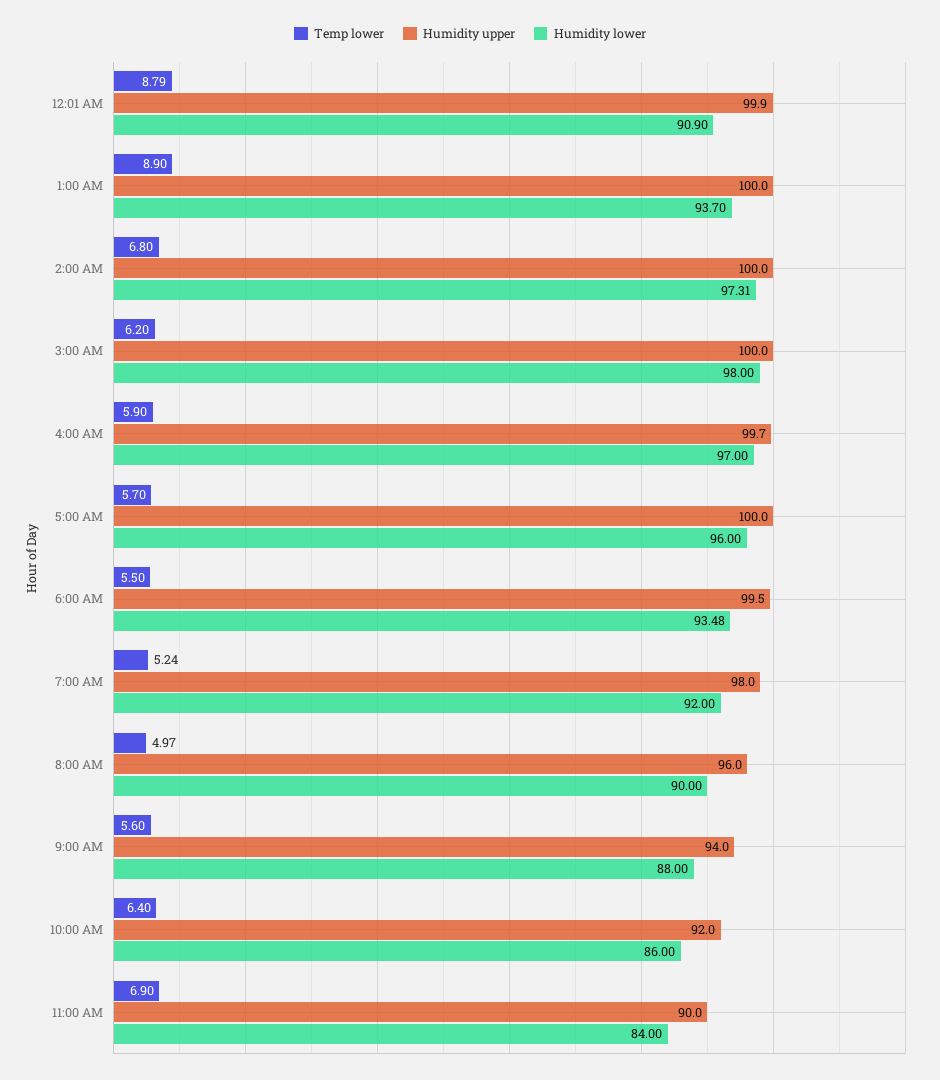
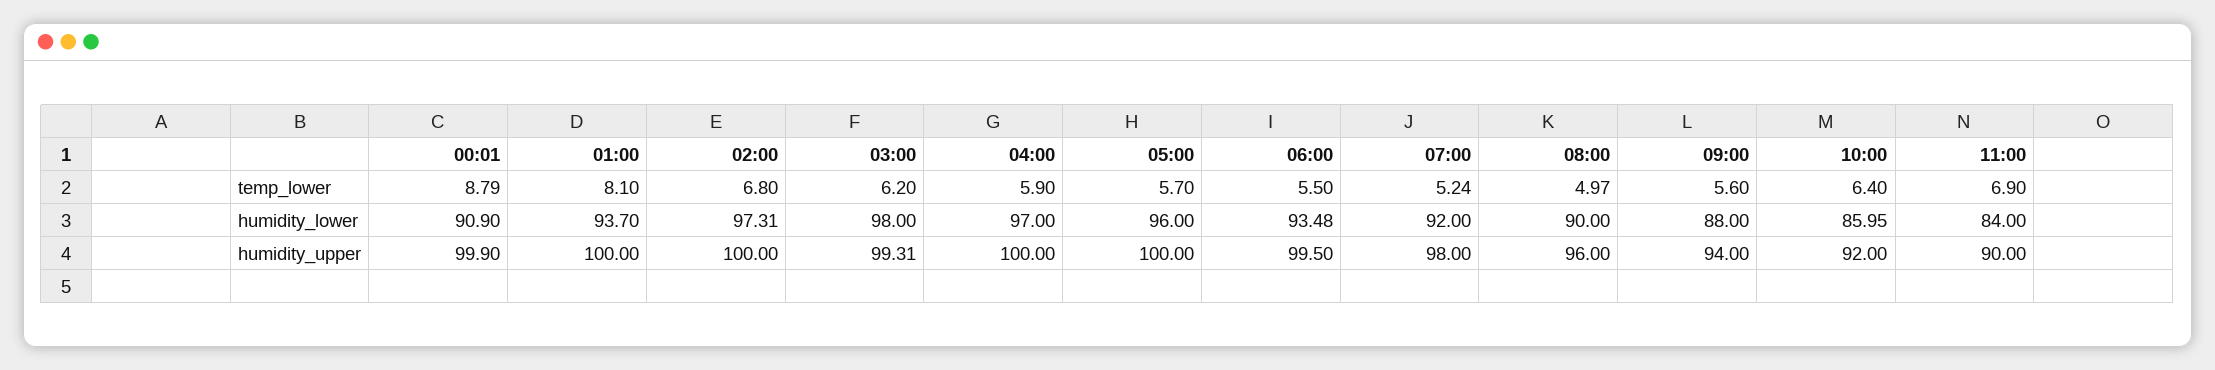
  {
    "Temp lower": {
      "12:01 AM": 8.79,
-     "1:00 AM": 8.9,
+     "1:00 AM": 8.1,
      "2:00 AM": 6.8,
      "3:00 AM": 6.2,
      "4:00 AM": 5.9,
      "5:00 AM": 5.7,
      "6:00 AM": 5.5,
      "7:00 AM": 5.24,
      "8:00 AM": 4.97,
      "9:00 AM": 5.6,
      "10:00 AM": 6.4,
      "11:00 AM": 6.9
    },
    "Humidity upper": {
      "12:01 AM": 99.9,
      "1:00 AM": 100,
      "2:00 AM": 100,
-     "3:00 AM": 100,
+     "3:00 AM": 99.31,
-     "4:00 AM": 99.7,
+     "4:00 AM": 100,
      "5:00 AM": 100,
      "6:00 AM": 99.5,
      "7:00 AM": 98,
      "8:00 AM": 96,
      "9:00 AM": 94,
      "10:00 AM": 92,
      "11:00 AM": 90
    },
    "Humidity lower": {
      "12:01 AM": 90.9,
      "1:00 AM": 93.7,
      "2:00 AM": 97.31,
      "3:00 AM": 98,
      "4:00 AM": 97,
      "5:00 AM": 96,
      "6:00 AM": 93.48,
      "7:00 AM": 92,
      "8:00 AM": 90,
      "9:00 AM": 88,
-     "10:00 AM": 86,
+     "10:00 AM": 85.95,
      "11:00 AM": 84
    }
  }

